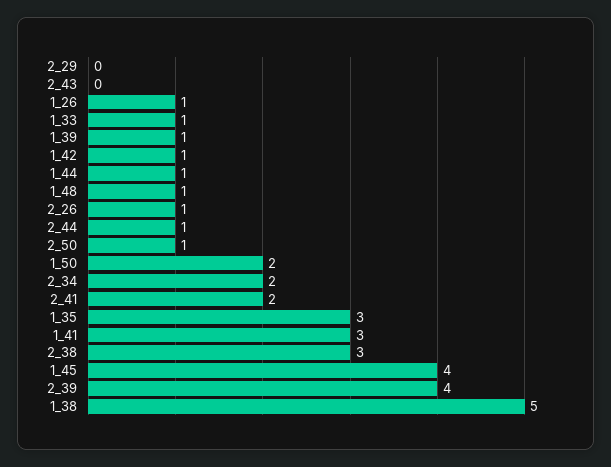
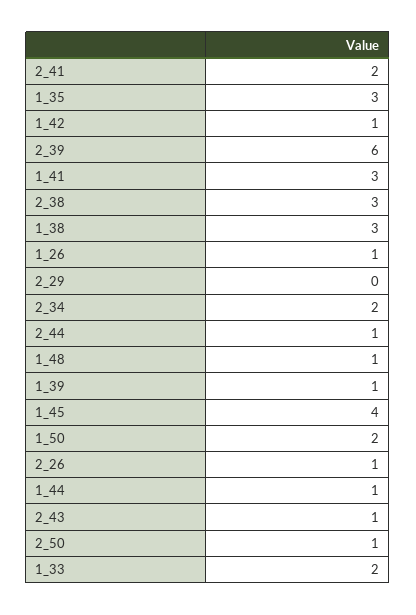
  {
    "2_29": 0,
-   "2_43": 0,
+   "2_43": 1,
    "1_26": 1,
-   "1_33": 1,
+   "1_33": 2,
    "1_39": 1,
    "1_42": 1,
    "1_44": 1,
    "1_48": 1,
    "2_26": 1,
    "2_44": 1,
    "2_50": 1,
    "1_50": 2,
    "2_34": 2,
    "2_41": 2,
    "1_35": 3,
    "1_41": 3,
    "2_38": 3,
    "1_45": 4,
-   "2_39": 4,
+   "2_39": 6,
-   "1_38": 5
+   "1_38": 3
  }

